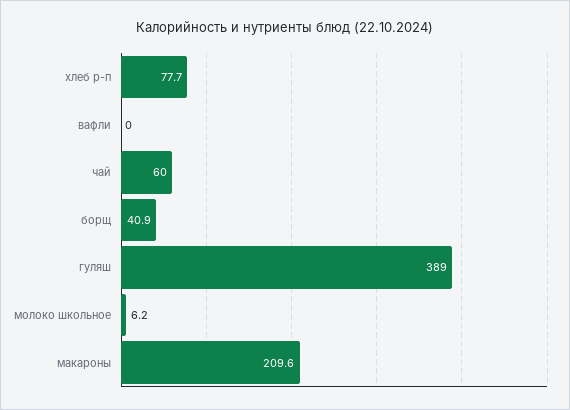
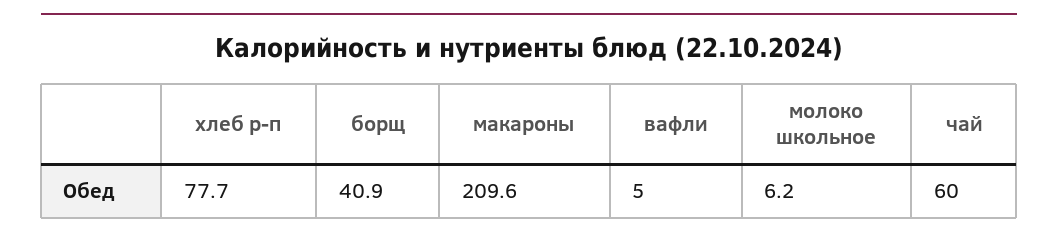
  {
    "хлеб р-п": 77.7,
-   "вафли": 0,
+   "вафли": 5,
    "чай": 60,
    "борщ": 40.9,
-   "гуляш": 389,
    "молоко школьное": 6.2,
    "макароны": 209.6
  }

